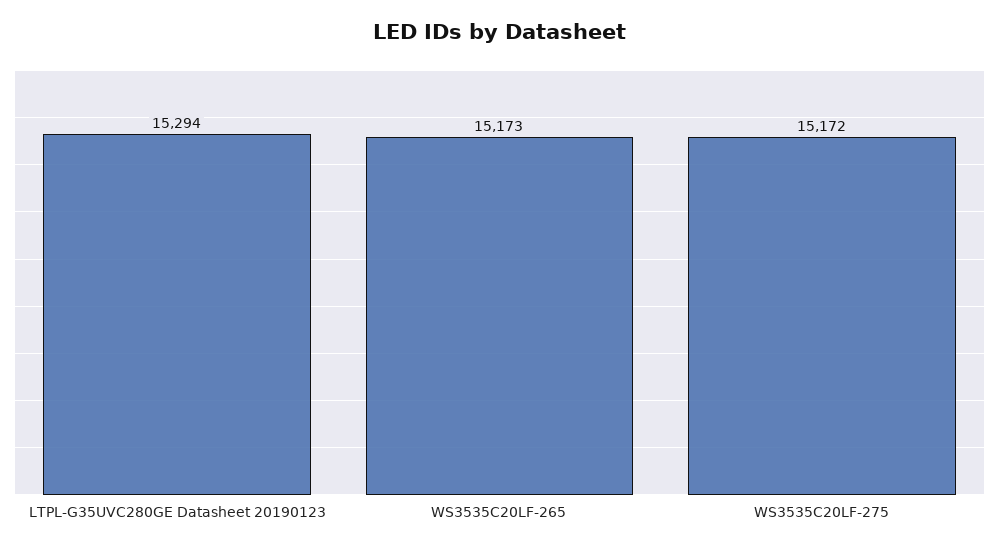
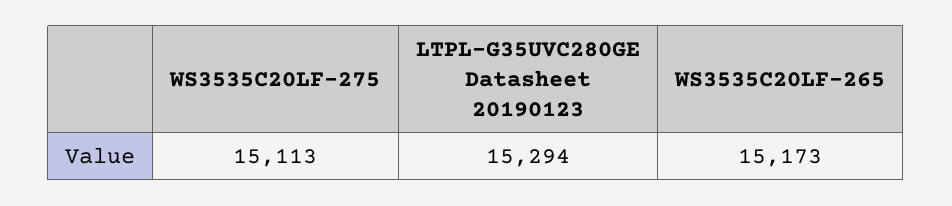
  {
    "LTPL-G35UVC280GE Datasheet 20190123": 15294,
    "WS3535C20LF-265": 15173,
-   "WS3535C20LF-275": 15172
+   "WS3535C20LF-275": 15113
  }

